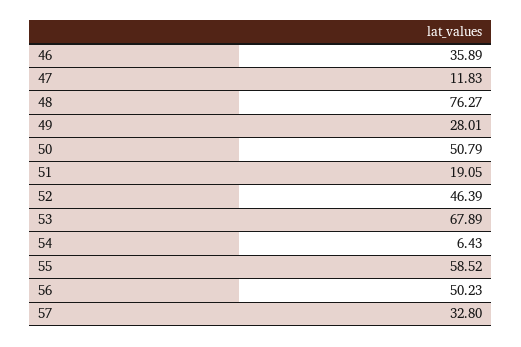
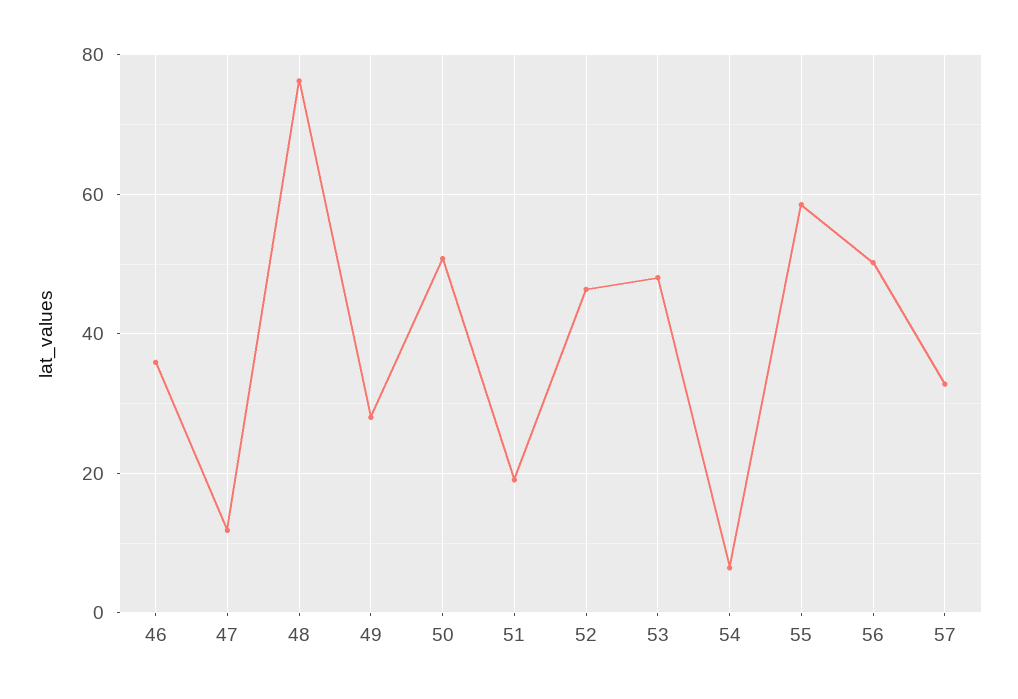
  {
    "46": 35.89,
    "47": 11.83,
    "48": 76.27,
    "49": 28.01,
    "50": 50.79,
    "51": 19.05,
    "52": 46.39,
-   "53": 67.89,
+   "53": 48,
    "54": 6.43,
    "55": 58.52,
    "56": 50.23,
    "57": 32.8
  }

